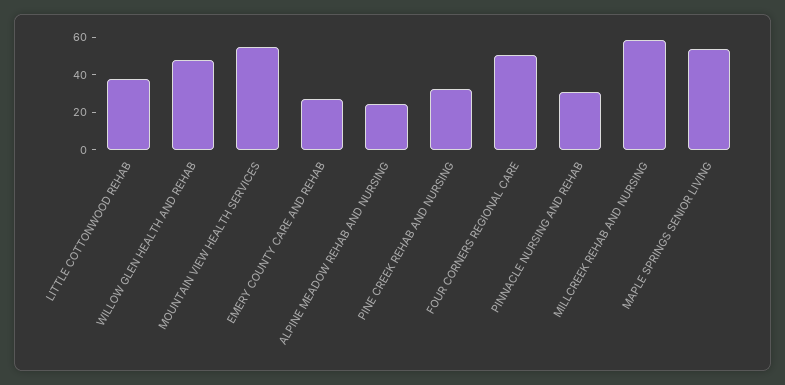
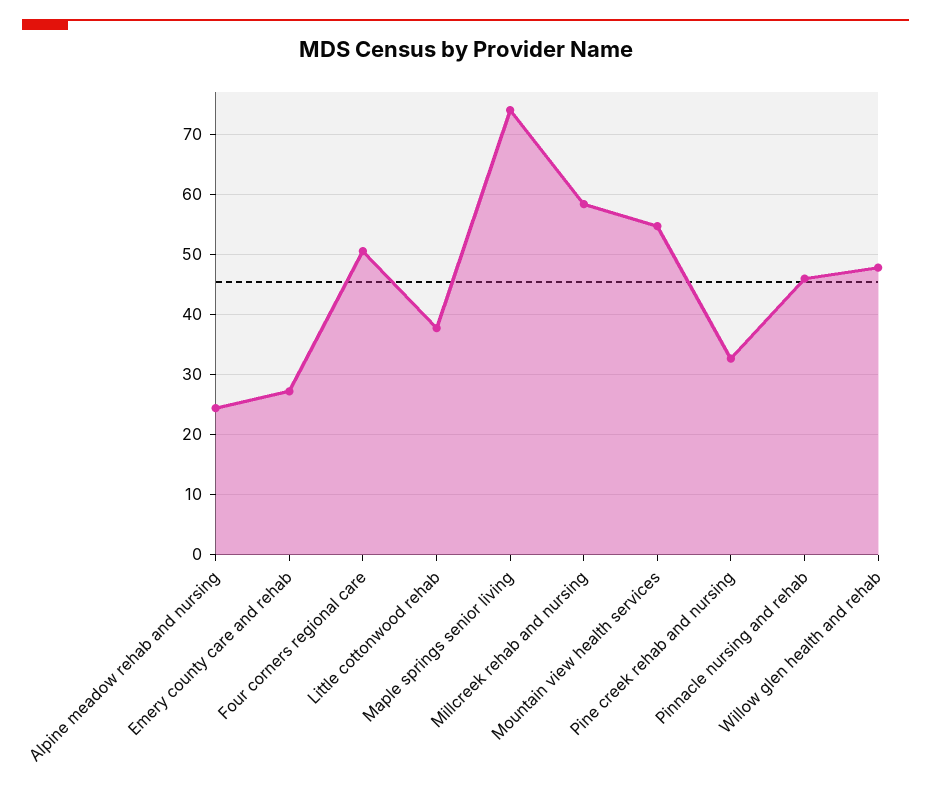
  {
    "LITTLE COTTONWOOD REHAB": 38,
    "WILLOW GLEN HEALTH AND REHAB": 48,
    "MOUNTAIN VIEW HEALTH SERVICES": 55,
    "EMERY COUNTY CARE AND REHAB": 27,
    "ALPINE MEADOW REHAB AND NURSING": 24,
    "PINE CREEK REHAB AND NURSING": 33,
    "FOUR CORNERS REGIONAL CARE": 51,
-   "PINNACLE NURSING AND REHAB": 30,
+   "PINNACLE NURSING AND REHAB": 46,
    "MILLCREEK REHAB AND NURSING": 58,
-   "MAPLE SPRINGS SENIOR LIVING": 55
+   "MAPLE SPRINGS SENIOR LIVING": 74
  }

